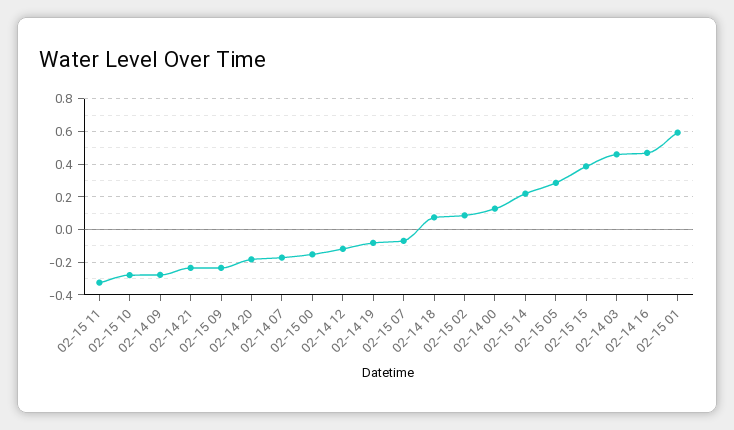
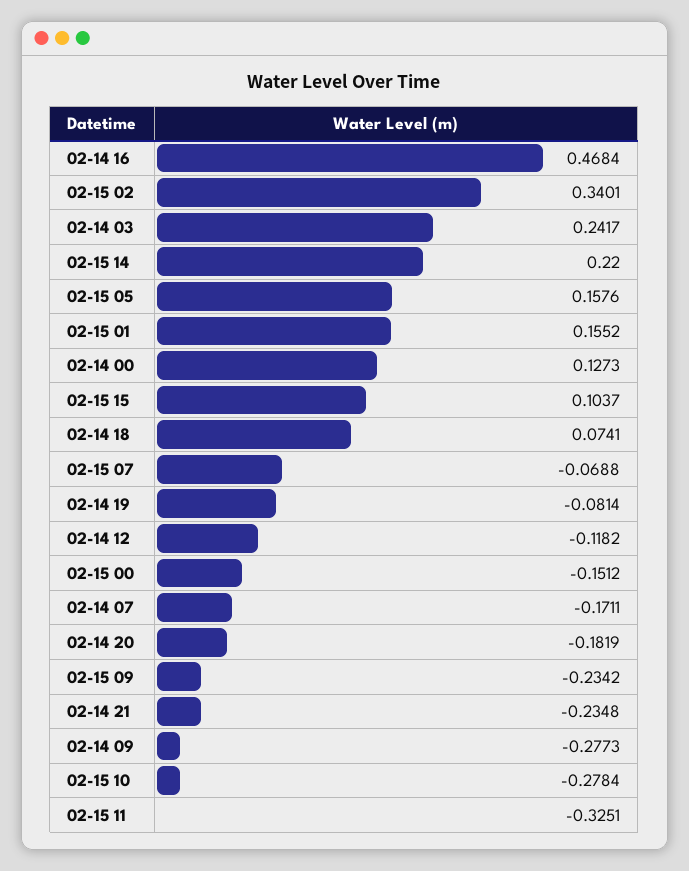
  {
    "02-15 11": -0.3251,
    "02-15 10": -0.2784,
    "02-14 09": -0.2773,
    "02-14 21": -0.2348,
    "02-15 09": -0.2342,
    "02-14 20": -0.1819,
    "02-14 07": -0.1711,
    "02-15 00": -0.1512,
    "02-14 12": -0.1182,
    "02-14 19": -0.0814,
    "02-15 07": -0.0688,
    "02-14 18": 0.0741,
-   "02-15 02": 0.1,
+   "02-15 02": 0.3401,
    "02-14 00": 0.1273,
    "02-15 14": 0.22,
-   "02-15 05": 0.3,
+   "02-15 05": 0.1576,
-   "02-15 15": 0.4,
+   "02-15 15": 0.1037,
-   "02-14 03": 0.45,
+   "02-14 03": 0.2417,
    "02-14 16": 0.4684,
-   "02-15 01": 0.6
+   "02-15 01": 0.1552
  }

